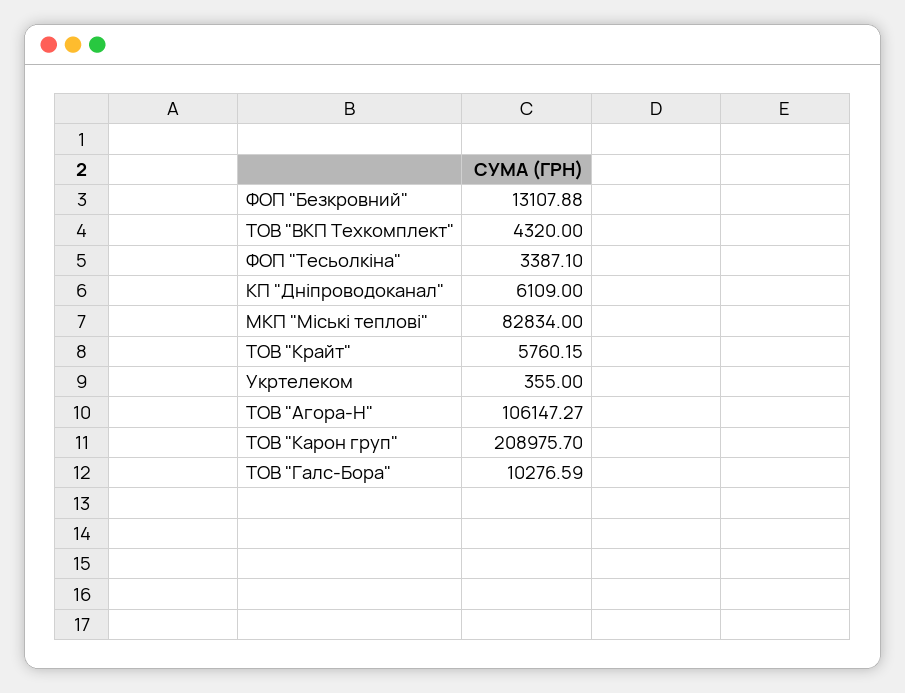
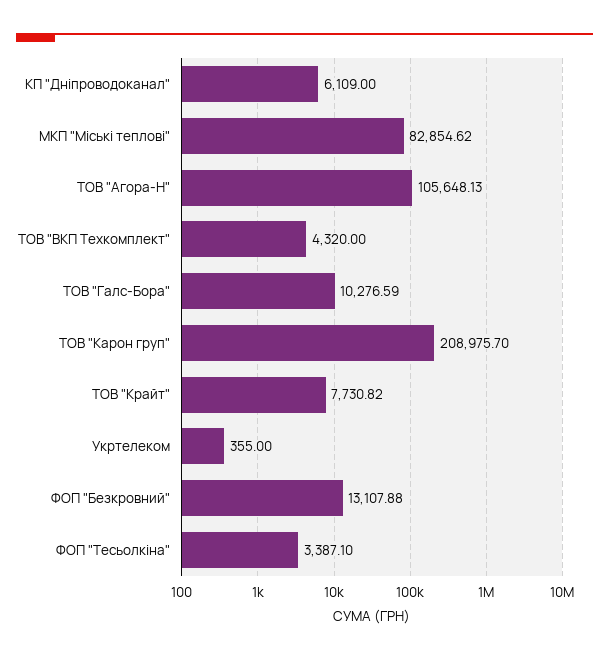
  {
    "ФОП \"Безкровний\"": 13107.88,
    "ТОВ \"ВКП Техкомплект\"": 4320,
    "ФОП \"Тесьолкіна\"": 3387.1,
    "КП \"Дніпроводоканал\"": 6109,
-   "МКП \"Міські теплові\"": 82834,
+   "МКП \"Міські теплові\"": 82854.62,
-   "ТОВ \"Крайт\"": 5760.15,
+   "ТОВ \"Крайт\"": 7730.82,
    "Укртелеком": 355,
-   "ТОВ \"Агора-Н\"": 106147.27,
+   "ТОВ \"Агора-Н\"": 105648.13,
    "ТОВ \"Карон груп\"": 208975.7,
    "ТОВ \"Галс-Бора\"": 10276.59
  }

